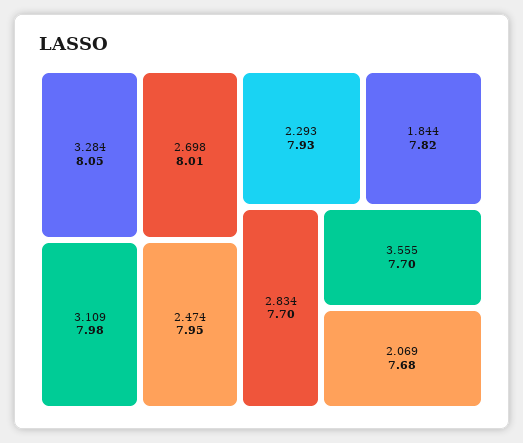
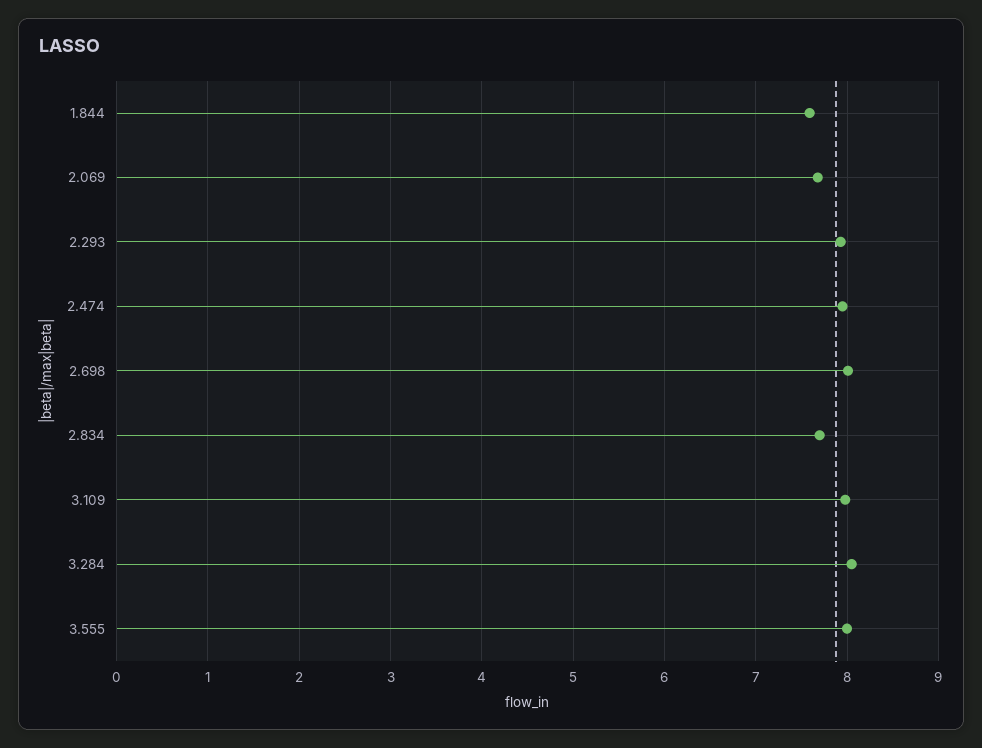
  {
    "3.284": 8.05,
    "2.698": 8.01,
    "3.109": 7.98,
    "2.474": 7.95,
    "2.293": 7.93,
-   "1.844": 7.82,
+   "1.844": 7.6,
    "2.834": 7.7,
-   "3.555": 7.7,
+   "3.555": 8,
    "2.069": 7.68
  }

